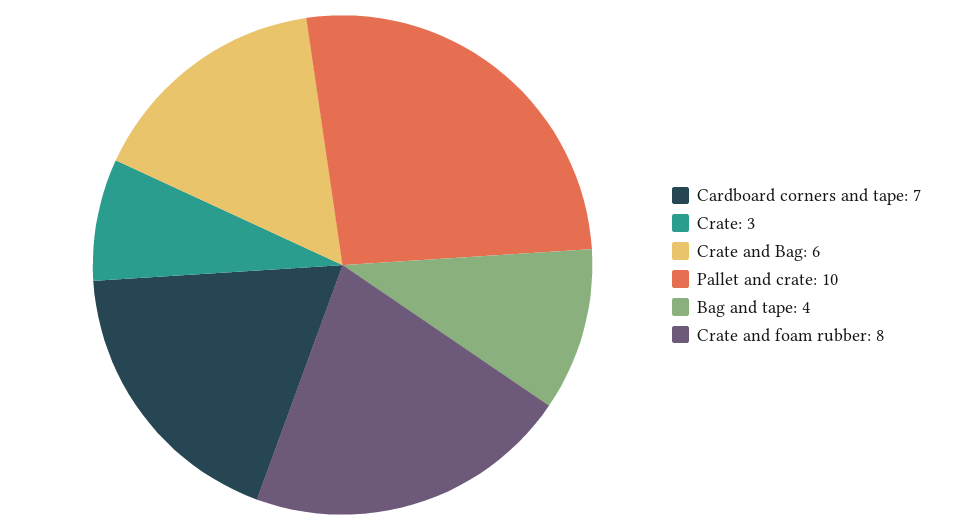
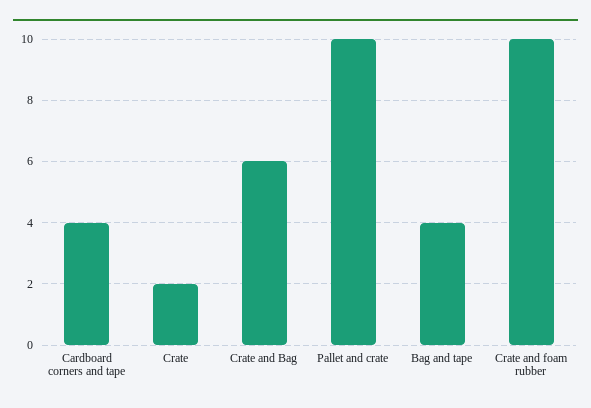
  {
-   "Cardboard corners and tape": 7,
+   "Cardboard corners and tape": 4,
-   "Crate": 3,
+   "Crate": 2,
    "Crate and Bag": 6,
    "Pallet and crate": 10,
    "Bag and tape": 4,
-   "Crate and foam rubber": 8
+   "Crate and foam rubber": 10
  }

